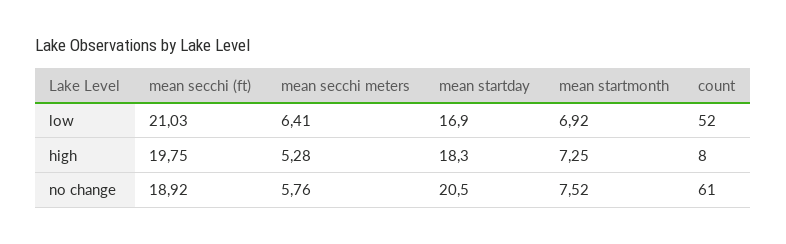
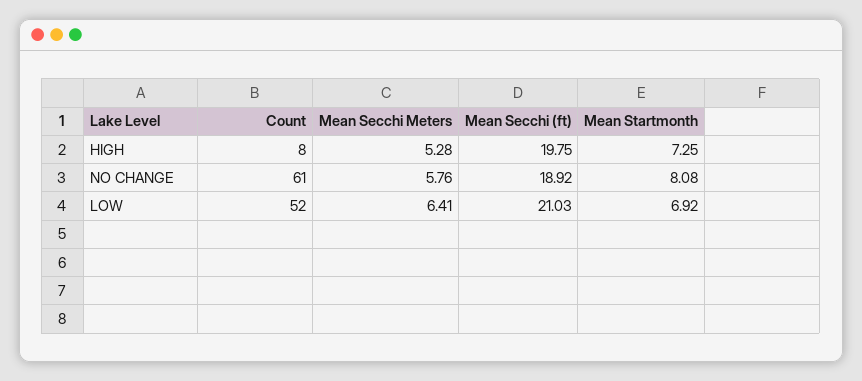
  {
    "mean secchi (ft)": {
      "low": 21.03,
      "high": 19.75,
      "no change": 18.92
    },
    "mean secchi meters": {
      "low": 6.41,
      "high": 5.28,
      "no change": 5.76
    },
-   "mean startday": {
-     "low": 16.9,
-     "high": 18.3,
-     "no change": 20.5
-   },
    "mean startmonth": {
      "low": 6.92,
      "high": 7.25,
-     "no change": 7.52
+     "no change": 8.08
    },
    "count": {
      "low": 52,
      "high": 8,
      "no change": 61
    }
  }

